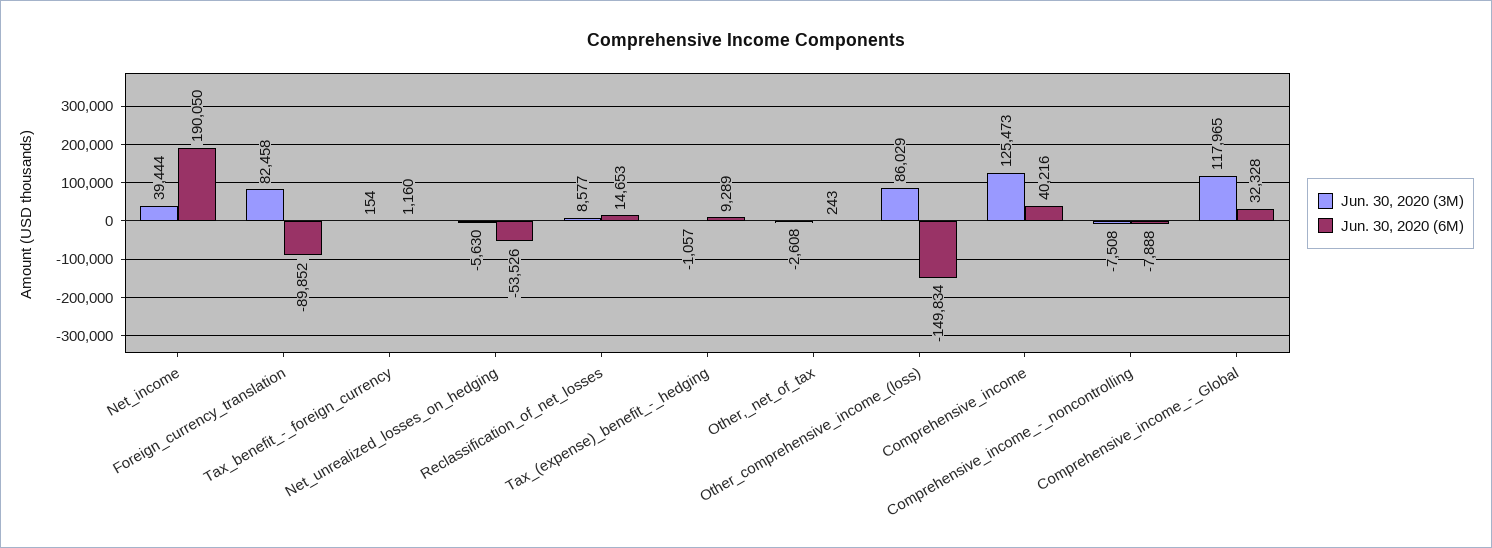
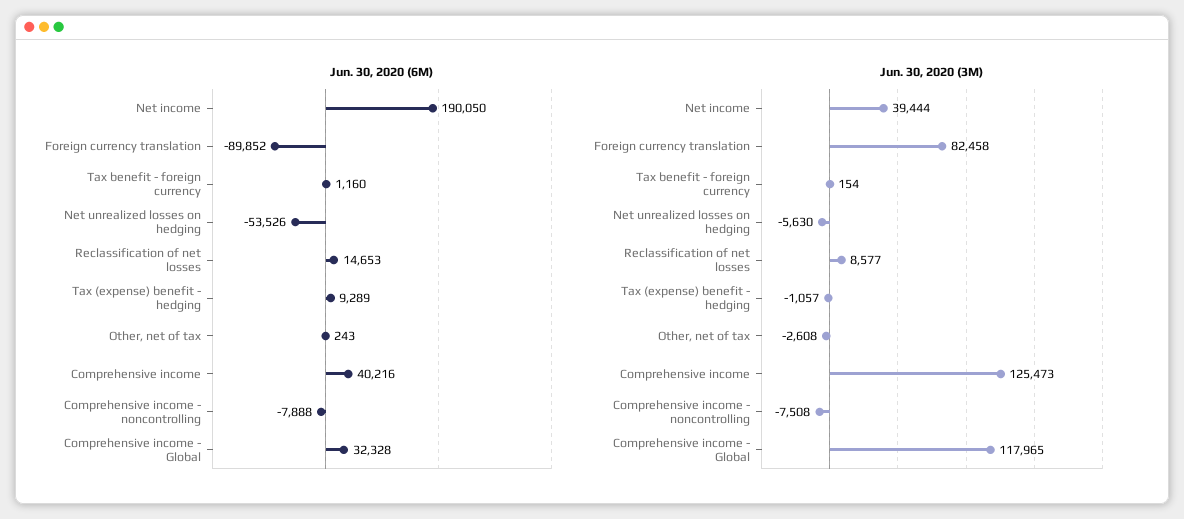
  {
    "Jun. 30, 2020 (3M)": {
      "Net_income": 39444,
      "Foreign_currency_translation": 82458,
      "Tax_benefit_-_foreign_currency": 154,
      "Net_unrealized_losses_on_hedging": -5630,
      "Reclassification_of_net_losses": 8577,
      "Tax_(expense)_benefit_-_hedging": -1057,
      "Other,_net_of_tax": -2608,
-     "Other_comprehensive_income_(loss)": 86029,
      "Comprehensive_income": 125473,
      "Comprehensive_income_-_noncontrolling": -7508,
      "Comprehensive_income_-_Global": 117965
    },
    "Jun. 30, 2020 (6M)": {
      "Net_income": 190050,
      "Foreign_currency_translation": -89852,
      "Tax_benefit_-_foreign_currency": 1160,
      "Net_unrealized_losses_on_hedging": -53526,
      "Reclassification_of_net_losses": 14653,
      "Tax_(expense)_benefit_-_hedging": 9289,
      "Other,_net_of_tax": 243,
-     "Other_comprehensive_income_(loss)": -149834,
      "Comprehensive_income": 40216,
      "Comprehensive_income_-_noncontrolling": -7888,
      "Comprehensive_income_-_Global": 32328
    }
  }

